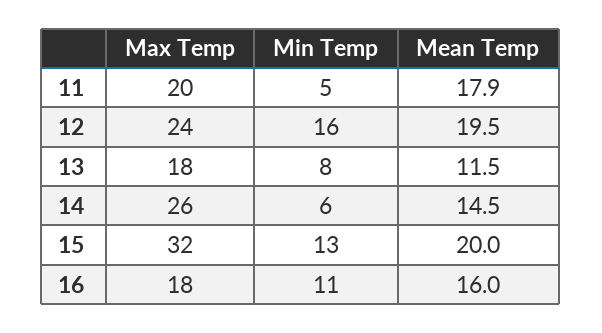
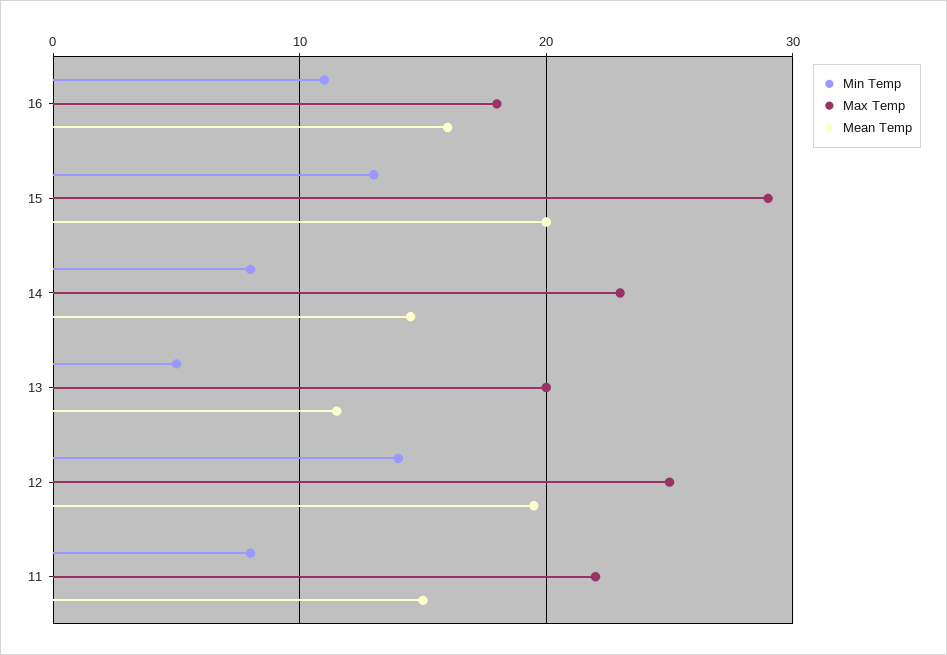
  {
    "Max Temp": {
-     "11": 20,
+     "11": 22,
-     "12": 24,
+     "12": 25,
-     "13": 18,
+     "13": 20,
-     "14": 26,
+     "14": 23,
-     "15": 32,
+     "15": 29,
      "16": 18
    },
    "Min Temp": {
-     "11": 5,
+     "11": 8,
-     "12": 16,
+     "12": 14,
-     "13": 8,
+     "13": 5,
-     "14": 6,
+     "14": 8,
      "15": 13,
      "16": 11
    },
    "Mean Temp": {
-     "11": 17.9,
+     "11": 15,
      "12": 19.5,
      "13": 11.5,
      "14": 14.5,
      "15": 20,
      "16": 16
    }
  }

